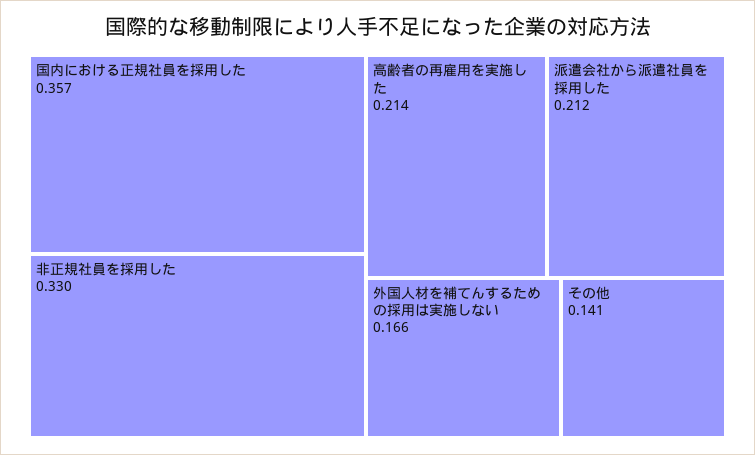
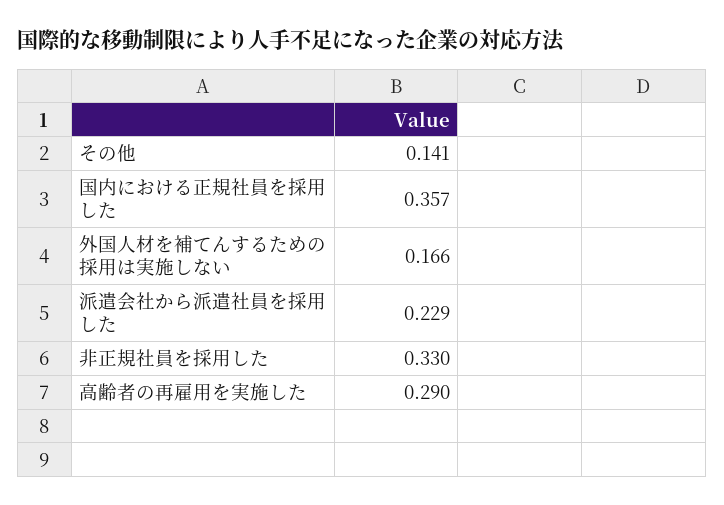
  {
    "国内における正規社員を採用した": 0.357,
    "非正規社員を採用した": 0.33,
-   "高齢者の再雇用を実施した": 0.214,
+   "高齢者の再雇用を実施した": 0.29,
-   "派遣会社から派遣社員を採用した": 0.212,
+   "派遣会社から派遣社員を採用した": 0.229,
    "外国人材を補てんするための採用は実施しない": 0.166,
    "その他": 0.141
  }

